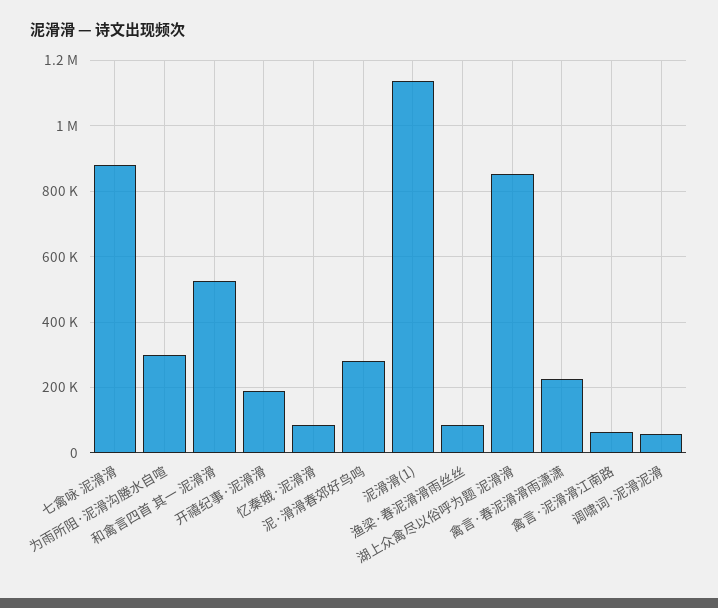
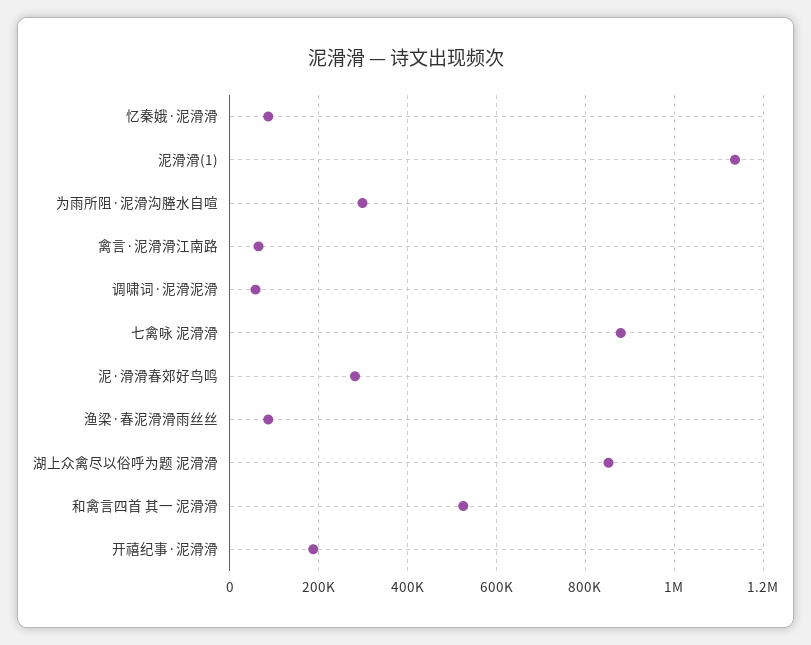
  {
    "七禽咏 泥滑滑": 880000,
    "为雨所阻·泥滑沟塍水自喧": 300000,
    "和禽言四首 其一 泥滑滑": 520000,
    "开禧纪事·泥滑滑": 180000,
    "忆秦娥·泥滑滑": 80000,
    "泥·滑滑春郊好鸟鸣": 280000,
    "泥滑滑(1)": 1140000,
    "渔梁·春泥滑滑雨丝丝": 80000,
    "湖上众禽尽以俗呼为题 泥滑滑": 860000,
-   "禽言·春泥滑滑雨潇潇": 220000,
    "禽言·泥滑滑江南路": 60000,
    "调啸词·泥滑泥滑": 60000
  }

